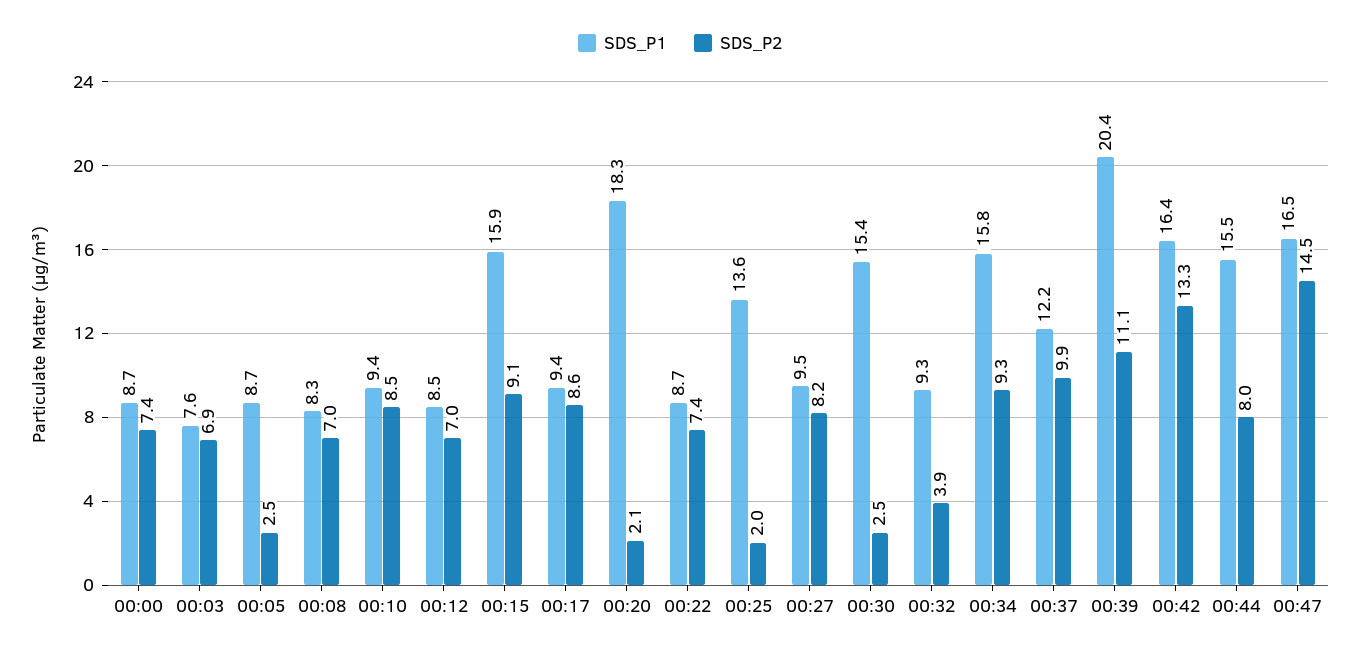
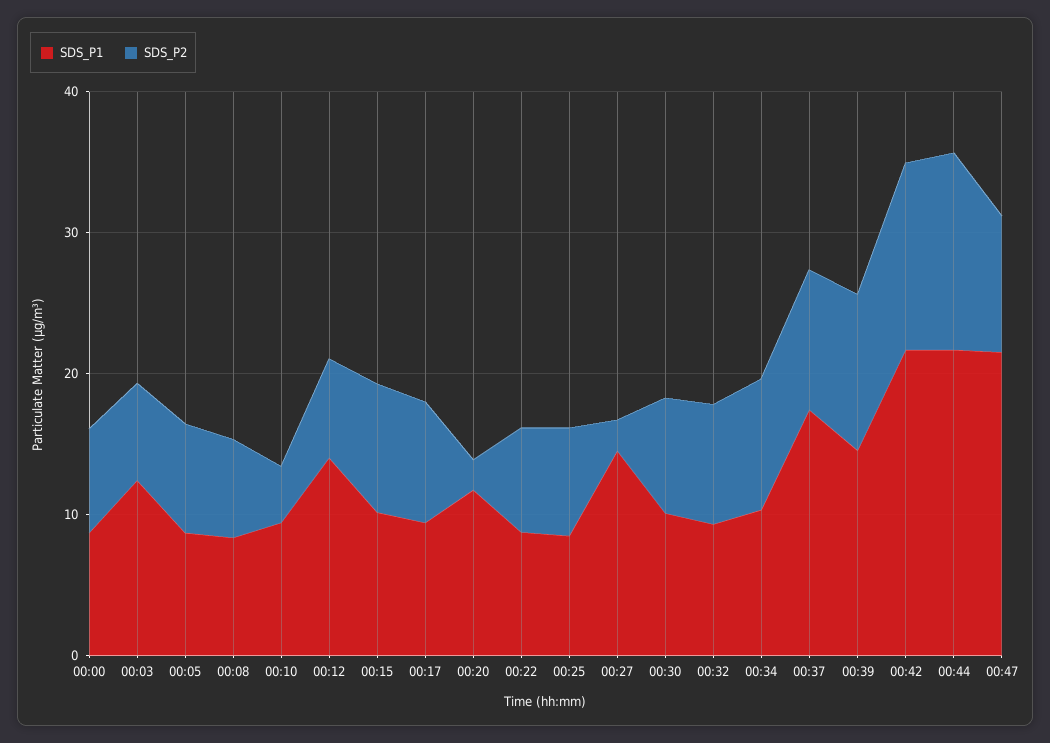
  {
    "SDS_P1": {
      "00:00": 8.7,
-     "00:03": 7.6,
+     "00:03": 12,
      "00:05": 8.7,
      "00:08": 8.3,
      "00:10": 9.4,
-     "00:12": 8.5,
+     "00:12": 14,
-     "00:15": 15.9,
+     "00:15": 10,
      "00:17": 9.4,
-     "00:20": 18.3,
+     "00:20": 12,
      "00:22": 8.7,
-     "00:25": 13.6,
+     "00:25": 8,
-     "00:27": 9.5,
+     "00:27": 14,
-     "00:30": 15.4,
+     "00:30": 10,
      "00:32": 9.3,
-     "00:34": 15.8,
+     "00:34": 10,
-     "00:37": 12.2,
+     "00:37": 18,
-     "00:39": 20.4,
+     "00:39": 14,
-     "00:42": 16.4,
+     "00:42": 22,
-     "00:44": 15.5,
+     "00:44": 22,
-     "00:47": 16.5
+     "00:47": 22
    },
    "SDS_P2": {
      "00:00": 7.4,
      "00:03": 6.9,
-     "00:05": 2.5,
+     "00:05": 8,
      "00:08": 7,
-     "00:10": 8.5,
+     "00:10": 4,
      "00:12": 7,
      "00:15": 9.1,
      "00:17": 8.6,
      "00:20": 2.1,
      "00:22": 7.4,
-     "00:25": 2,
+     "00:25": 8,
-     "00:27": 8.2,
+     "00:27": 2,
-     "00:30": 2.5,
+     "00:30": 8,
-     "00:32": 3.9,
+     "00:32": 8,
      "00:34": 9.3,
      "00:37": 9.9,
      "00:39": 11.1,
      "00:42": 13.3,
-     "00:44": 8,
+     "00:44": 14,
-     "00:47": 14.5
+     "00:47": 10
    }
  }

